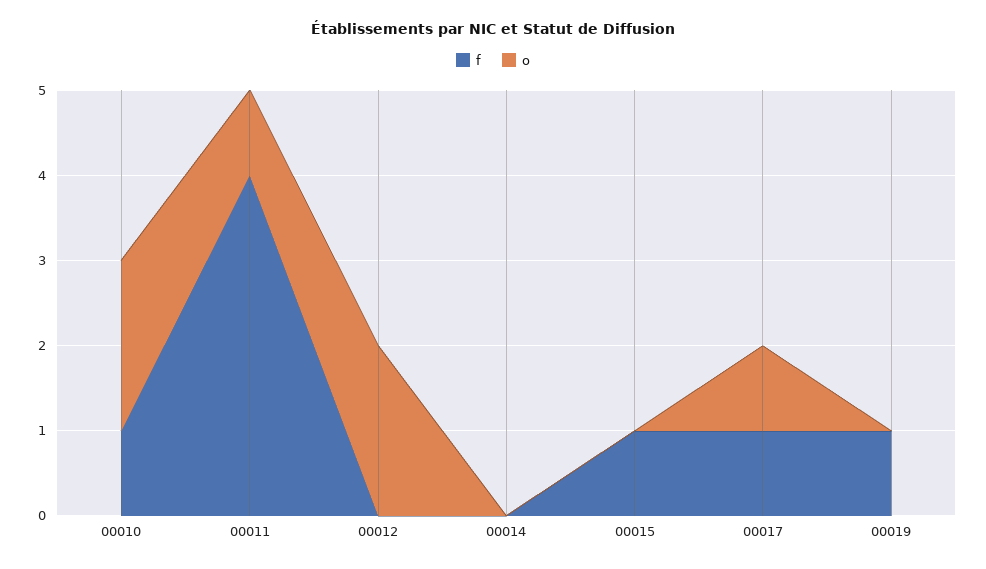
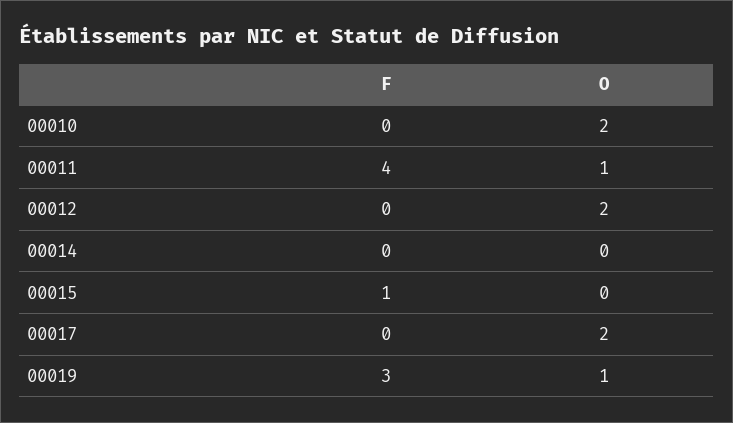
  {
    "f": {
-     "00010": 1,
+     "00010": 0,
      "00011": 4,
      "00012": 0,
      "00014": 0,
      "00015": 1,
-     "00017": 1,
+     "00017": 0,
-     "00019": 1
+     "00019": 3
    },
    "o": {
      "00010": 2,
      "00011": 1,
      "00012": 2,
      "00014": 0,
      "00015": 0,
-     "00017": 1,
+     "00017": 2,
-     "00019": 0
+     "00019": 1
    }
  }

